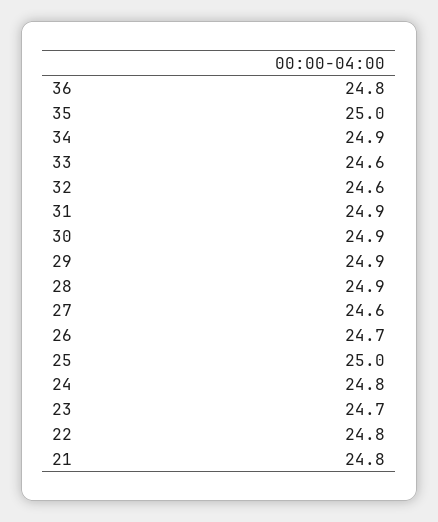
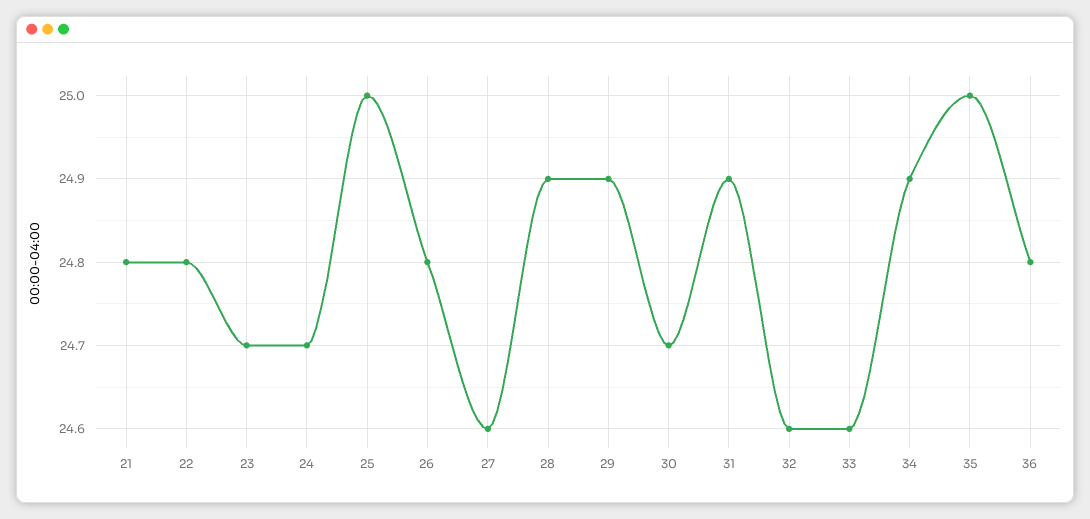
  {
    "36": 24.8,
    "35": 25,
    "34": 24.9,
    "33": 24.6,
    "32": 24.6,
    "31": 24.9,
-   "30": 24.9,
+   "30": 24.7,
    "29": 24.9,
    "28": 24.9,
    "27": 24.6,
-   "26": 24.7,
+   "26": 24.8,
    "25": 25,
-   "24": 24.8,
+   "24": 24.7,
    "23": 24.7,
    "22": 24.8,
    "21": 24.8
  }

